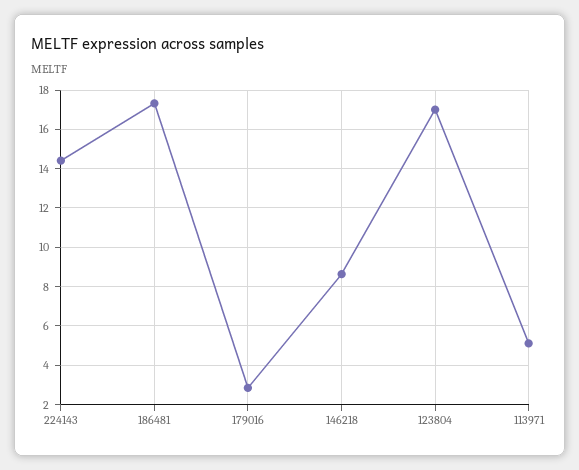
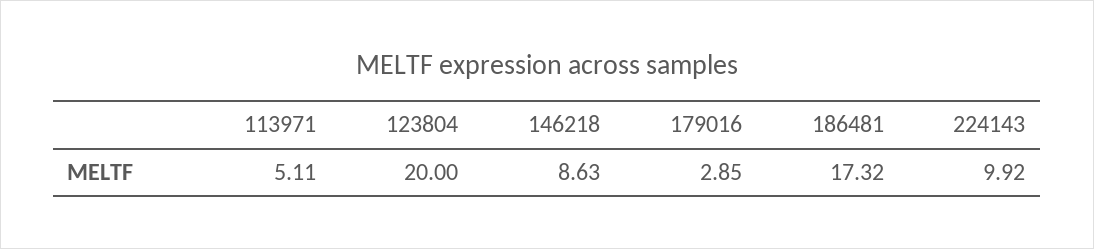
  {
-   "224143": 14.5,
+   "224143": 9.92,
    "186481": 17.32,
    "179016": 2.85,
    "146218": 8.63,
-   "123804": 17,
+   "123804": 20,
    "113971": 5.11
  }

